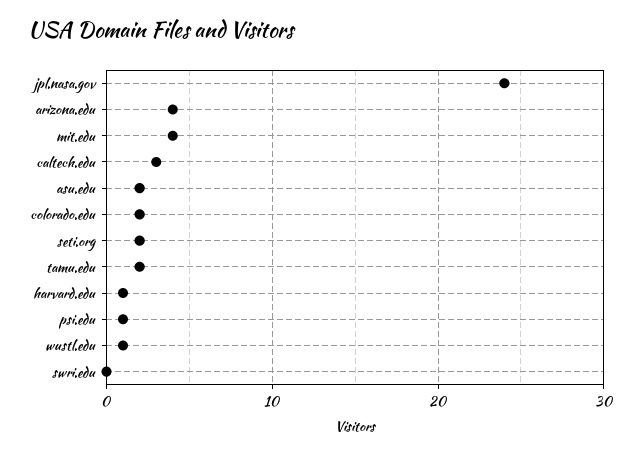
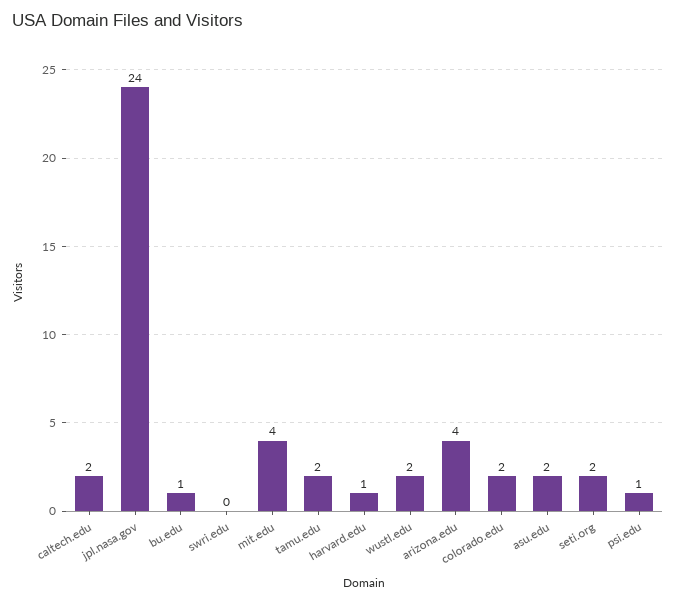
  {
    "jpl.nasa.gov": 24,
    "arizona.edu": 4,
    "mit.edu": 4,
-   "caltech.edu": 3,
+   "caltech.edu": 2,
    "asu.edu": 2,
    "colorado.edu": 2,
    "seti.org": 2,
    "tamu.edu": 2,
    "harvard.edu": 1,
    "psi.edu": 1,
-   "wustl.edu": 1,
+   "wustl.edu": 2,
-   "swri.edu": 0
+   "swri.edu": 0,
+   "bu.edu": 1
  }

